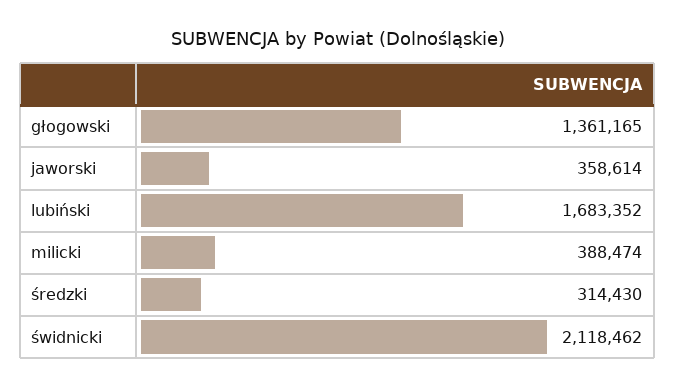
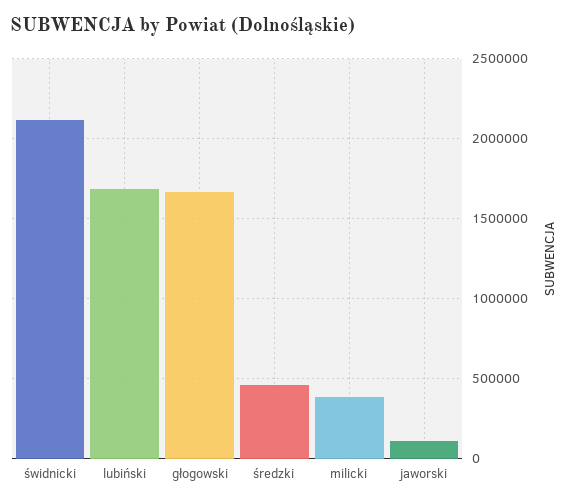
  {
-   "głogowski": 1361165,
+   "głogowski": 1650000,
-   "jaworski": 358614,
+   "jaworski": 100000,
    "lubiński": 1683352,
    "milicki": 388474,
-   "średzki": 314430,
+   "średzki": 450000,
    "świdnicki": 2118462
  }

